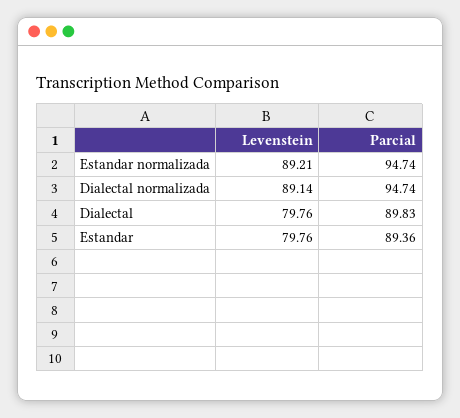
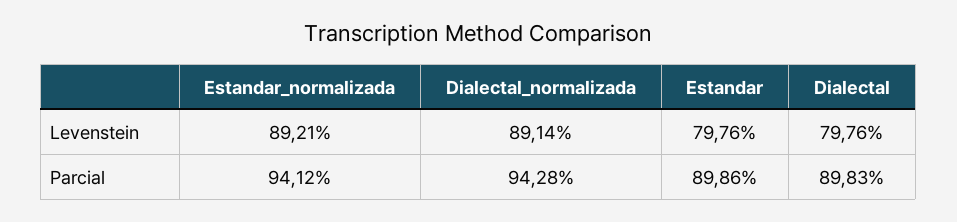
  {
    "Levenstein": {
      "Estandar normalizada": 89.21,
      "Dialectal normalizada": 89.14,
      "Dialectal": 79.76,
      "Estandar": 79.76
    },
    "Parcial": {
-     "Estandar normalizada": 94.74,
+     "Estandar normalizada": 94.12,
-     "Dialectal normalizada": 94.74,
+     "Dialectal normalizada": 94.28,
      "Dialectal": 89.83,
-     "Estandar": 89.36
+     "Estandar": 89.86
    }
  }

